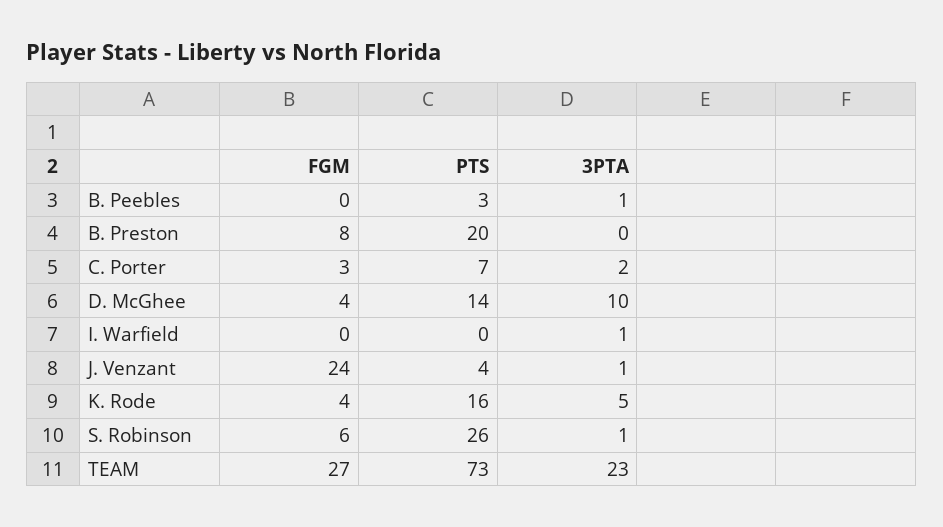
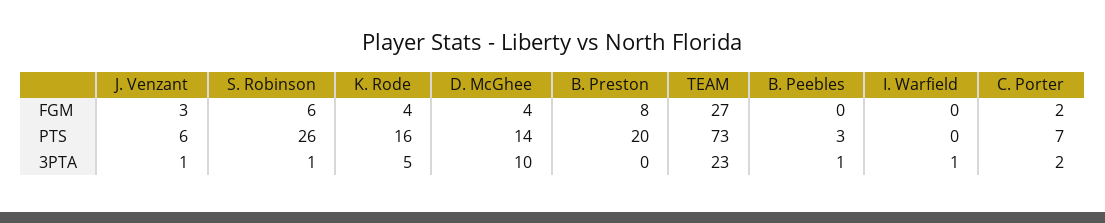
  {
    "FGM": {
      "B. Peebles": 0,
      "B. Preston": 8,
-     "C. Porter": 3,
+     "C. Porter": 2,
      "D. McGhee": 4,
      "I. Warfield": 0,
-     "J. Venzant": 24,
+     "J. Venzant": 3,
      "K. Rode": 4,
      "S. Robinson": 6,
      "TEAM": 27
    },
    "PTS": {
      "B. Peebles": 3,
      "B. Preston": 20,
      "C. Porter": 7,
      "D. McGhee": 14,
      "I. Warfield": 0,
-     "J. Venzant": 4,
+     "J. Venzant": 6,
      "K. Rode": 16,
      "S. Robinson": 26,
      "TEAM": 73
    },
    "3PTA": {
      "B. Peebles": 1,
      "B. Preston": 0,
      "C. Porter": 2,
      "D. McGhee": 10,
      "I. Warfield": 1,
      "J. Venzant": 1,
      "K. Rode": 5,
      "S. Robinson": 1,
      "TEAM": 23
    }
  }

